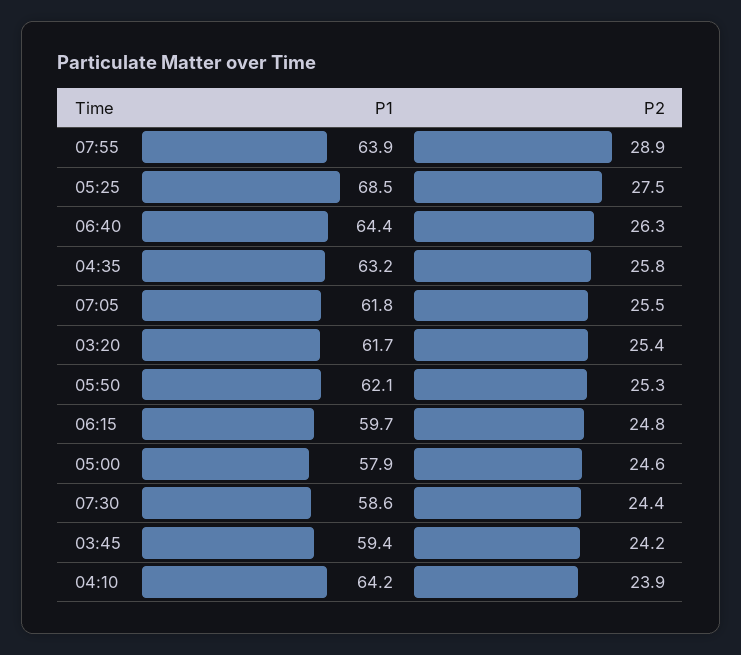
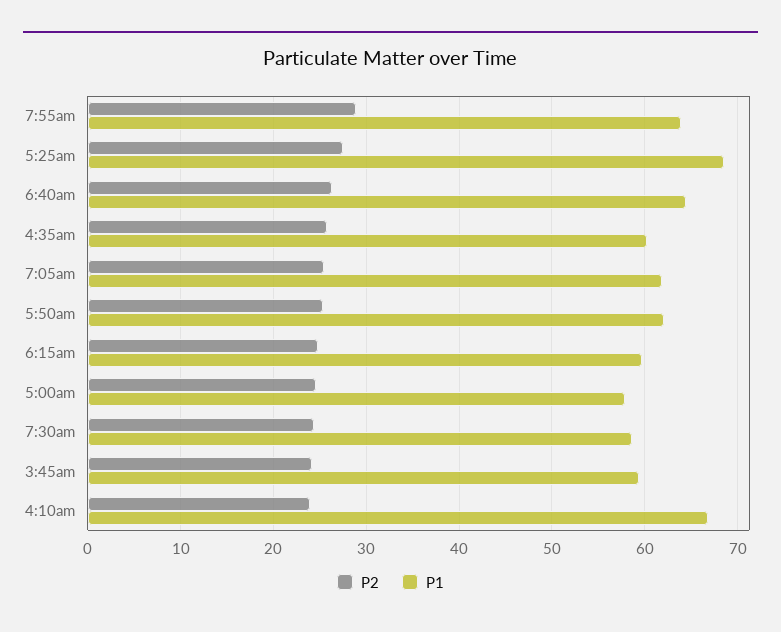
  {
    "P1": {
      "07:55": 63.9,
      "05:25": 68.5,
      "06:40": 64.4,
-     "04:35": 63.2,
+     "04:35": 60,
      "07:05": 61.8,
-     "03:20": 61.7,
      "05:50": 62.1,
      "06:15": 59.7,
      "05:00": 57.9,
      "07:30": 58.6,
      "03:45": 59.4,
-     "04:10": 64.2
+     "04:10": 67
    },
    "P2": {
      "07:55": 28.9,
      "05:25": 27.5,
      "06:40": 26.3,
      "04:35": 25.8,
      "07:05": 25.5,
-     "03:20": 25.4,
      "05:50": 25.3,
      "06:15": 24.8,
      "05:00": 24.6,
      "07:30": 24.4,
      "03:45": 24.2,
      "04:10": 23.9
    }
  }

